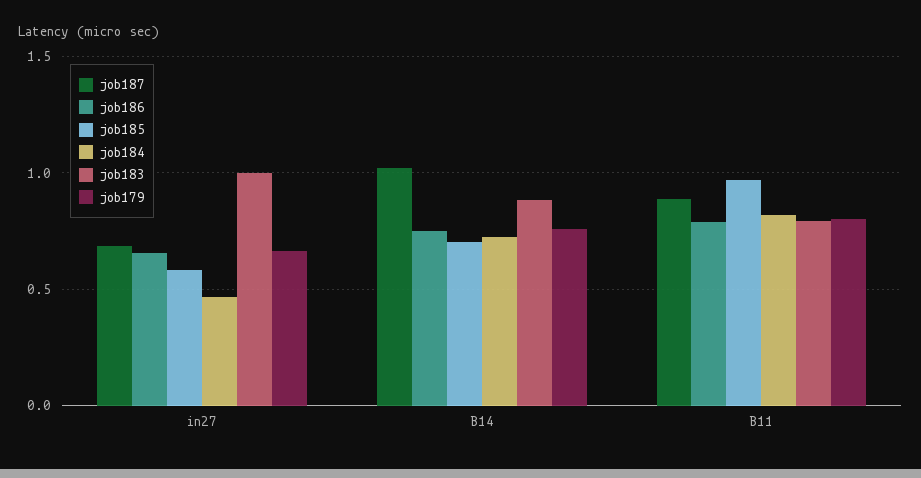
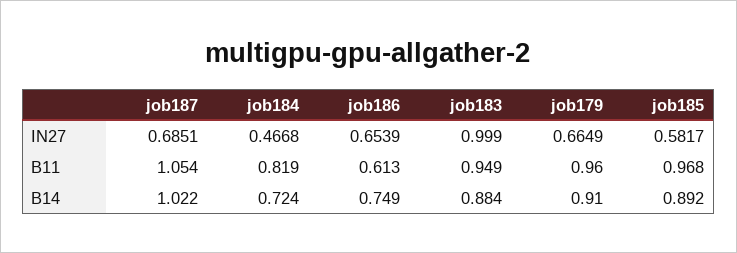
  {
    "job187": {
      "in27": 0.6851,
      "B14": 1.022,
-     "B11": 0.9
+     "B11": 1.054
    },
    "job186": {
      "in27": 0.6539,
      "B14": 0.749,
-     "B11": 0.8
+     "B11": 0.613
    },
    "job185": {
      "in27": 0.5817,
-     "B14": 0.7,
+     "B14": 0.892,
      "B11": 0.968
    },
    "job184": {
      "in27": 0.4668,
      "B14": 0.724,
      "B11": 0.819
    },
    "job183": {
      "in27": 0.999,
      "B14": 0.884,
-     "B11": 0.8
+     "B11": 0.949
    },
    "job179": {
      "in27": 0.6649,
-     "B14": 0.75,
+     "B14": 0.91,
-     "B11": 0.8
+     "B11": 0.96
    }
  }

